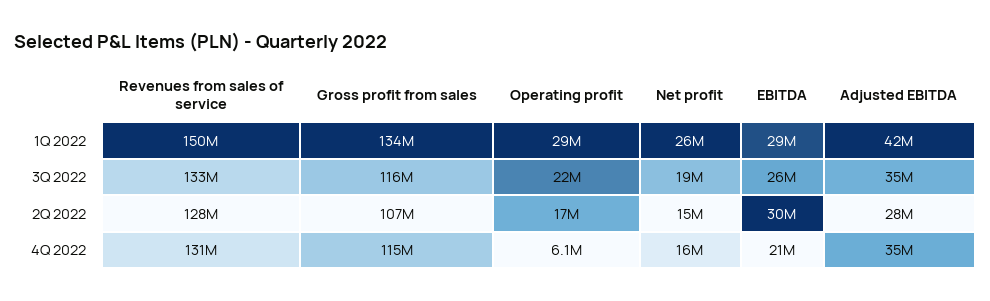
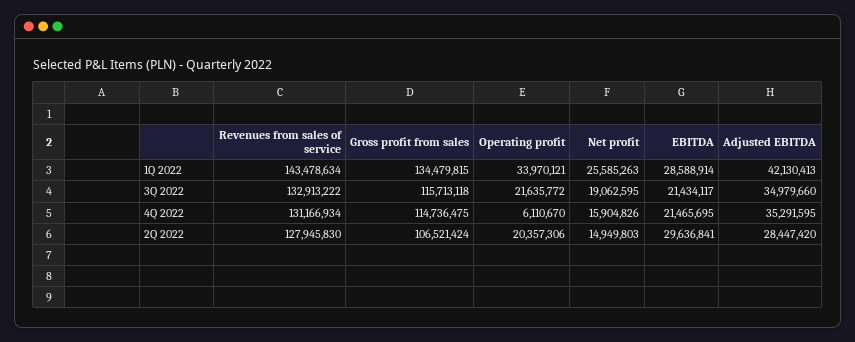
  {
    "Revenues from sales of service": {
-     "1Q 2022": 150000000,
+     "1Q 2022": 143478634,
      "3Q 2022": 132913222,
      "2Q 2022": 127945830,
      "4Q 2022": 131166934
    },
    "Gross profit from sales": {
      "1Q 2022": 134479815,
      "3Q 2022": 115713118,
      "2Q 2022": 106521424,
      "4Q 2022": 114736475
    },
    "Operating profit": {
-     "1Q 2022": 29000000,
+     "1Q 2022": 33970121,
      "3Q 2022": 21635772,
-     "2Q 2022": 17000000,
+     "2Q 2022": 20357306,
      "4Q 2022": 6110670
    },
    "Net profit": {
      "1Q 2022": 25585263,
      "3Q 2022": 19062595,
      "2Q 2022": 14949803,
      "4Q 2022": 15904826
    },
    "EBITDA": {
      "1Q 2022": 28588914,
-     "3Q 2022": 26000000,
+     "3Q 2022": 21434117,
      "2Q 2022": 29636841,
      "4Q 2022": 21465695
    },
    "Adjusted EBITDA": {
      "1Q 2022": 42130413,
      "3Q 2022": 34979660,
      "2Q 2022": 28447420,
      "4Q 2022": 35291595
    }
  }

